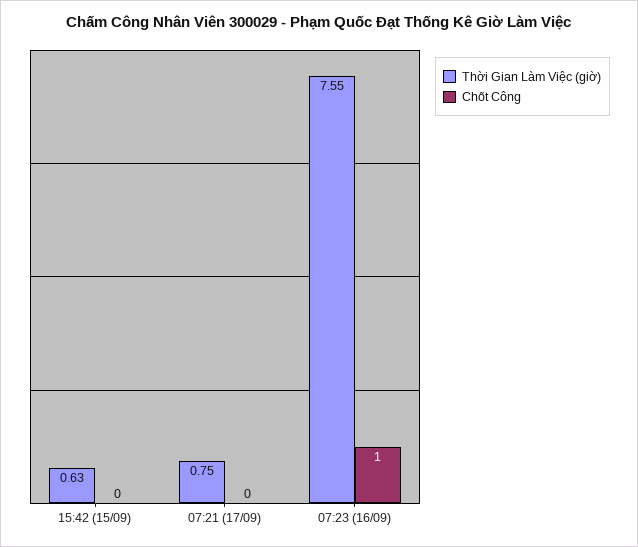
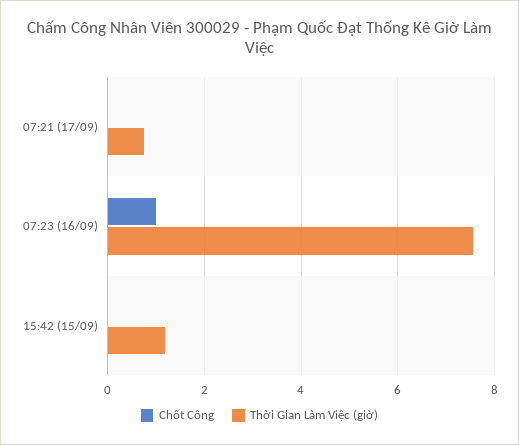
  {
    "Thời Gian Làm Việc (giờ)": {
-     "15:42 (15/09)": 0.63,
+     "15:42 (15/09)": 1.2,
      "07:21 (17/09)": 0.75,
      "07:23 (16/09)": 7.55
    },
    "Chốt Công": {
      "15:42 (15/09)": 0,
      "07:21 (17/09)": 0,
      "07:23 (16/09)": 1
    }
  }

